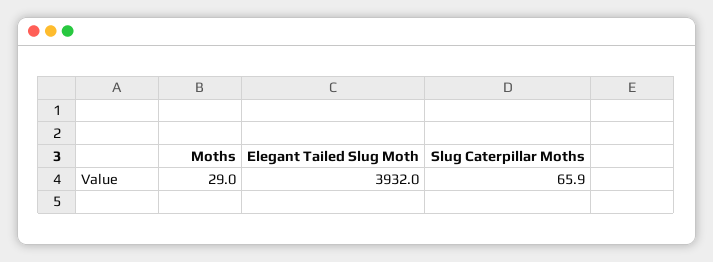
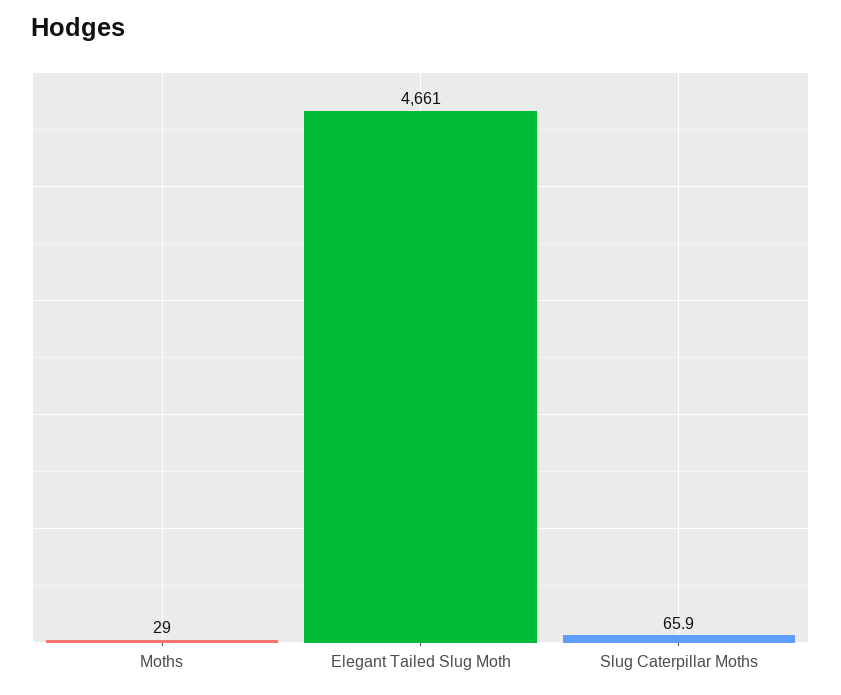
  {
    "Moths": 29,
-   "Elegant Tailed Slug Moth": 3932,
+   "Elegant Tailed Slug Moth": 4661,
    "Slug Caterpillar Moths": 65.9
  }

